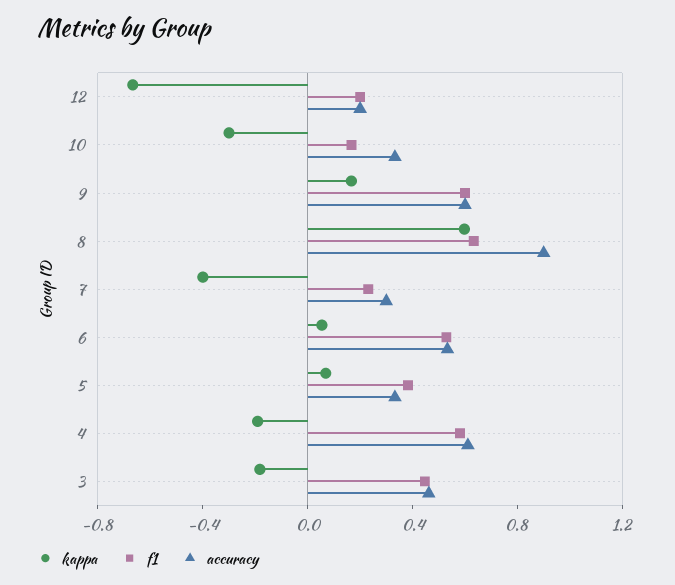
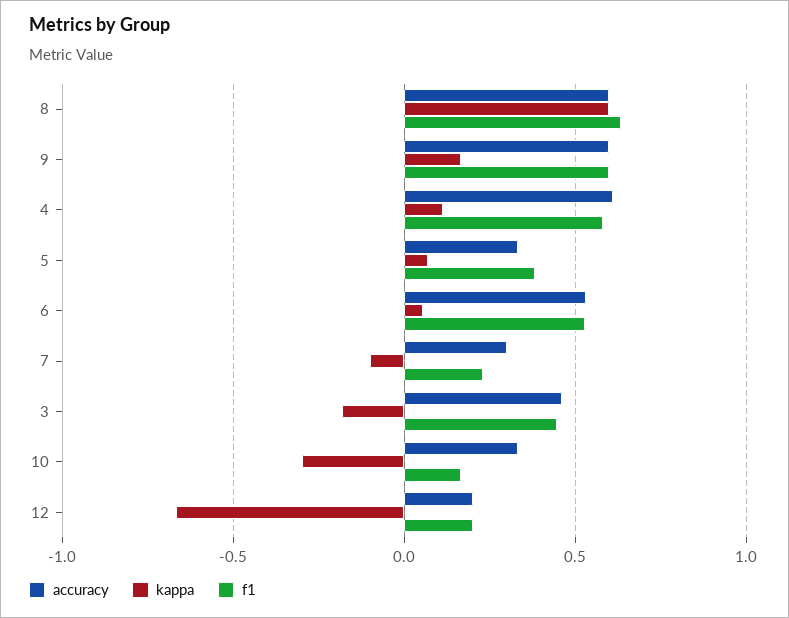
  {
    "kappa": {
      "12": -0.65,
      "10": -0.3,
      "9": 0.15,
      "8": 0.6,
-     "7": -0.4,
+     "7": -0.1,
      "6": 0.05,
      "5": 0.05,
-     "4": -0.2,
+     "4": 0.1,
      "3": -0.2
    },
    "f1": {
      "12": 0.2,
      "10": 0.15,
      "9": 0.6,
      "8": 0.65,
      "7": 0.25,
      "6": 0.55,
      "5": 0.4,
      "4": 0.6,
      "3": 0.45
    },
    "accuracy": {
      "12": 0.2,
      "10": 0.35,
      "9": 0.6,
-     "8": 0.9,
+     "8": 0.6,
      "7": 0.3,
      "6": 0.55,
      "5": 0.35,
      "4": 0.6,
      "3": 0.45
    }
  }

